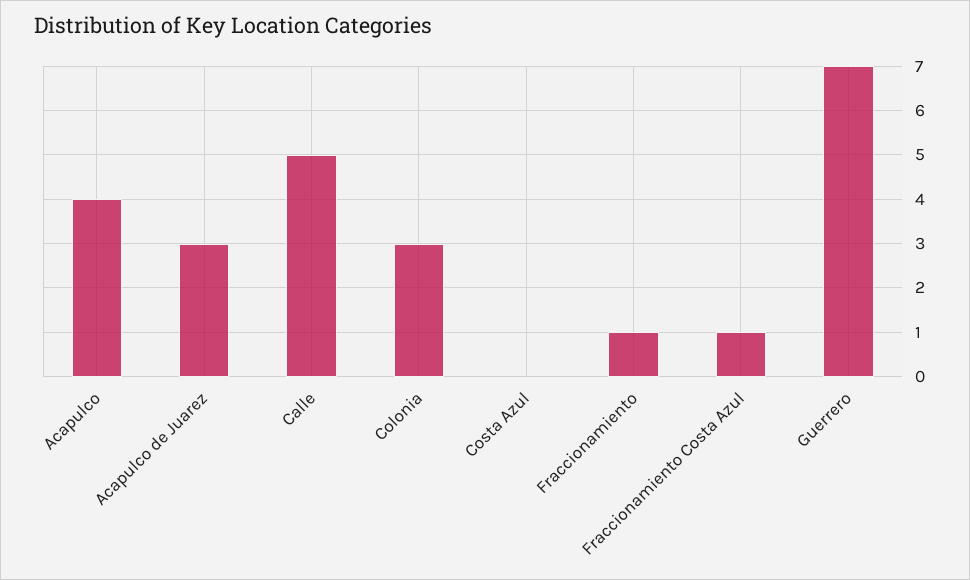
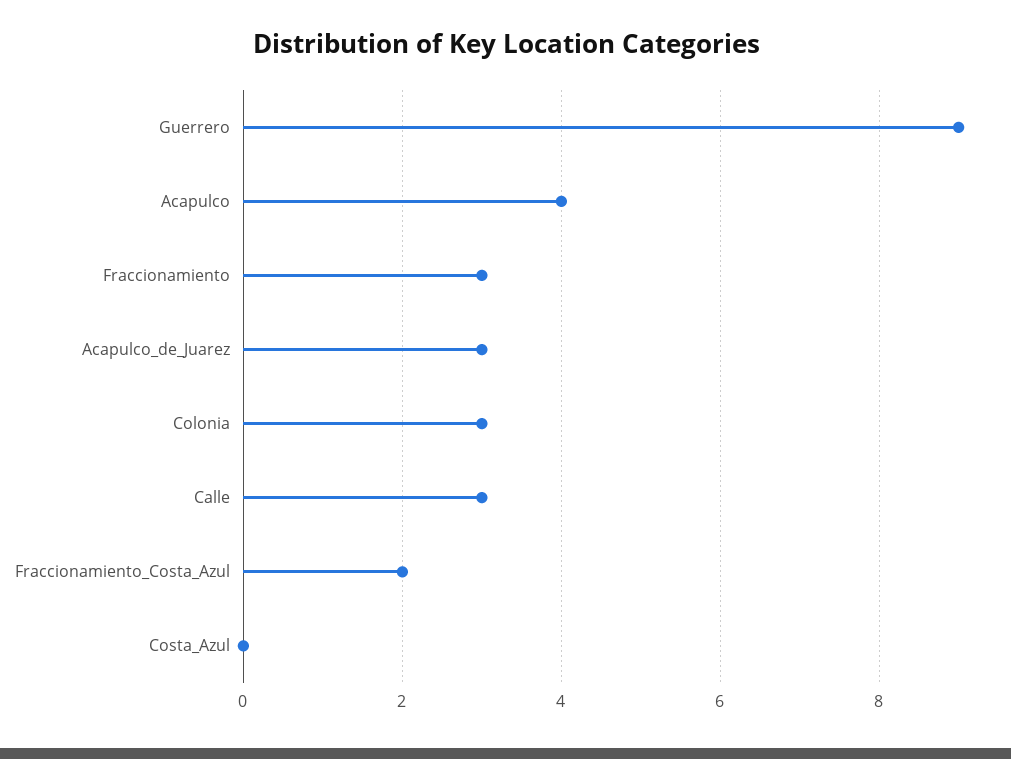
  {
    "Acapulco": 4,
    "Acapulco de Juarez": 3,
-   "Calle": 5,
+   "Calle": 3,
    "Colonia": 3,
    "Costa Azul": 0,
-   "Fraccionamiento": 1,
+   "Fraccionamiento": 3,
-   "Fraccionamiento Costa Azul": 1,
+   "Fraccionamiento Costa Azul": 2,
-   "Guerrero": 7
+   "Guerrero": 9
  }

